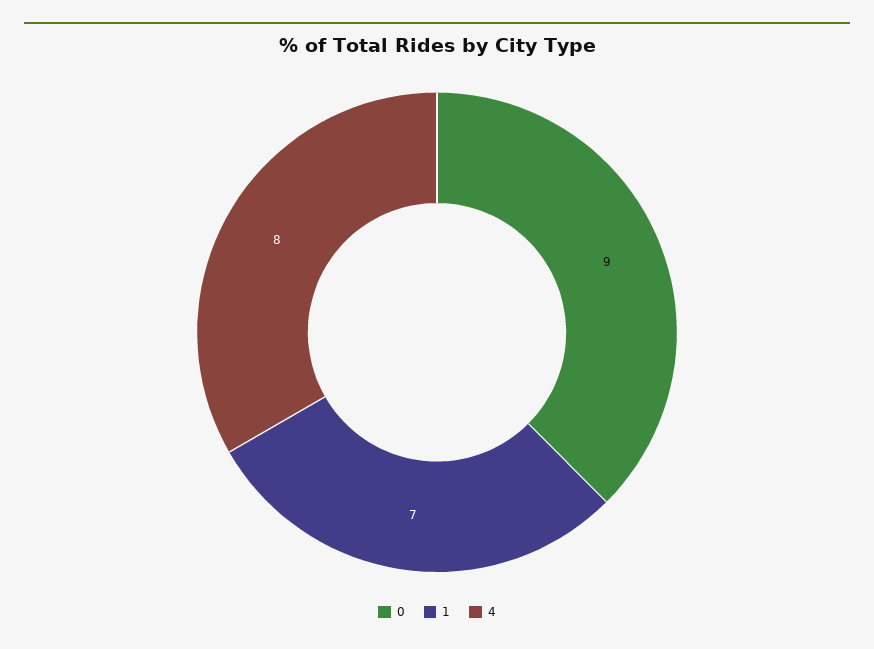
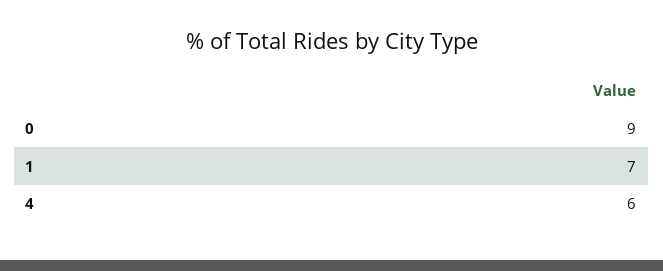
  {
    "0": 9,
    "1": 7,
-   "4": 8
+   "4": 6
  }

